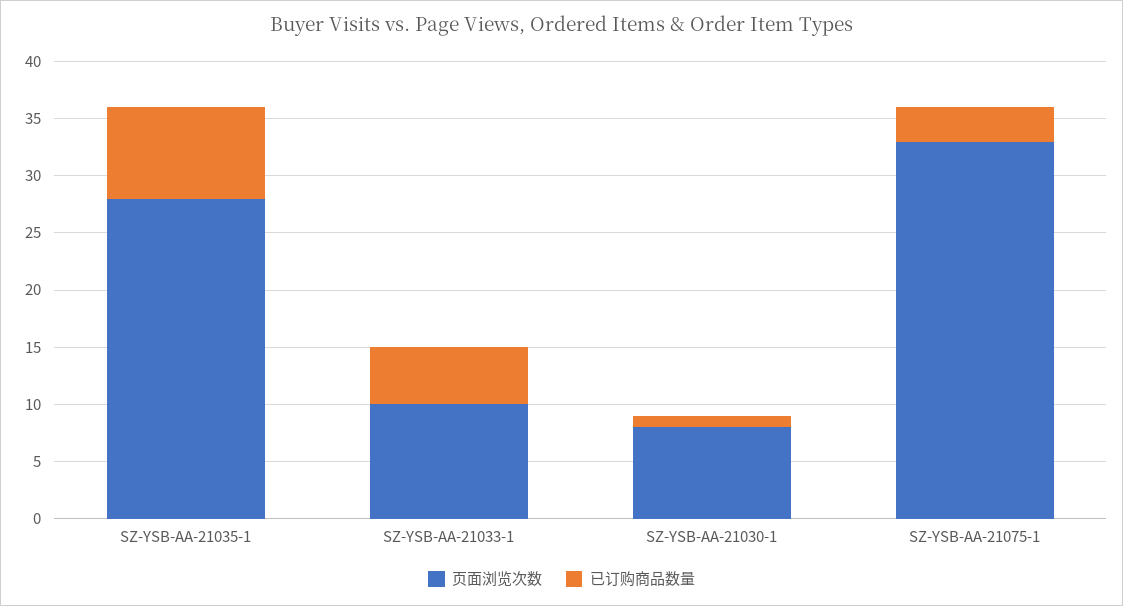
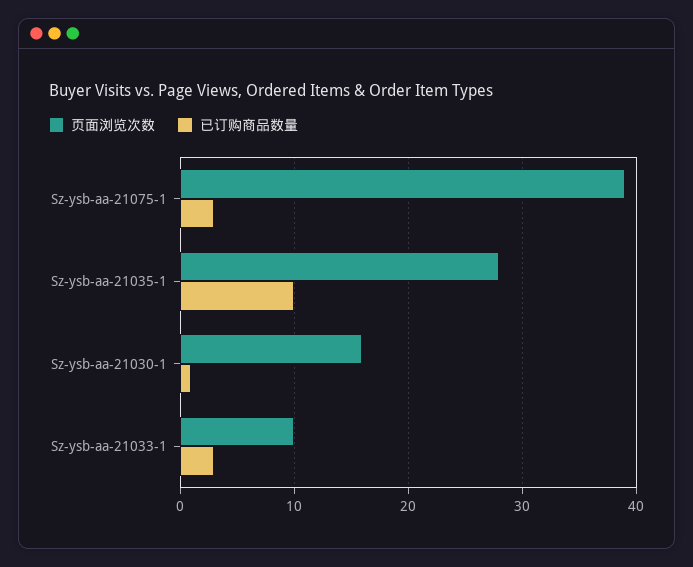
  {
    "页面浏览次数": {
      "SZ-YSB-AA-21035-1": 28,
      "SZ-YSB-AA-21033-1": 10,
-     "SZ-YSB-AA-21030-1": 8,
+     "SZ-YSB-AA-21030-1": 16,
-     "SZ-YSB-AA-21075-1": 33
+     "SZ-YSB-AA-21075-1": 39
    },
    "已订购商品数量": {
-     "SZ-YSB-AA-21035-1": 8,
+     "SZ-YSB-AA-21035-1": 10,
-     "SZ-YSB-AA-21033-1": 5,
+     "SZ-YSB-AA-21033-1": 3,
      "SZ-YSB-AA-21030-1": 1,
      "SZ-YSB-AA-21075-1": 3
    }
  }

